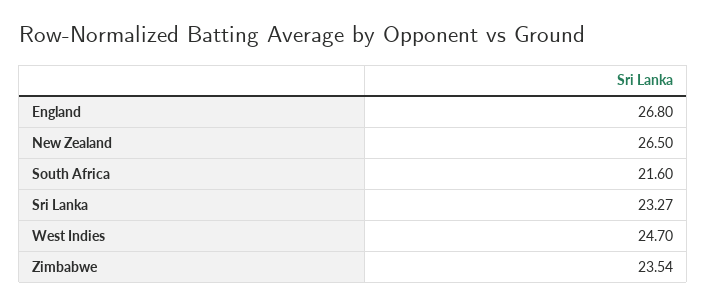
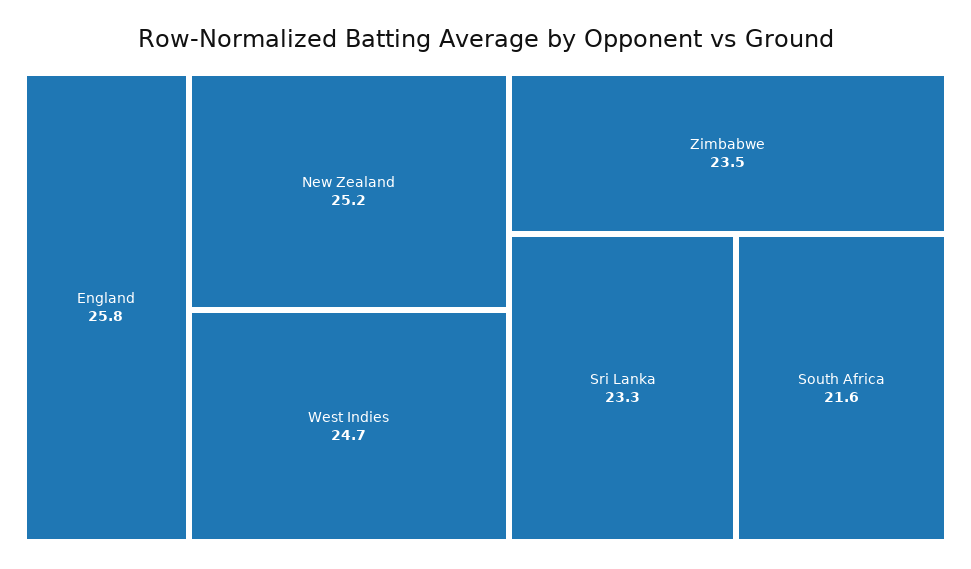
  {
-   "England": 26.8,
+   "England": 25.8,
-   "New Zealand": 26.5,
+   "New Zealand": 25.2,
    "South Africa": 21.6,
    "Sri Lanka": 23.27,
    "West Indies": 24.7,
    "Zimbabwe": 23.54
  }

